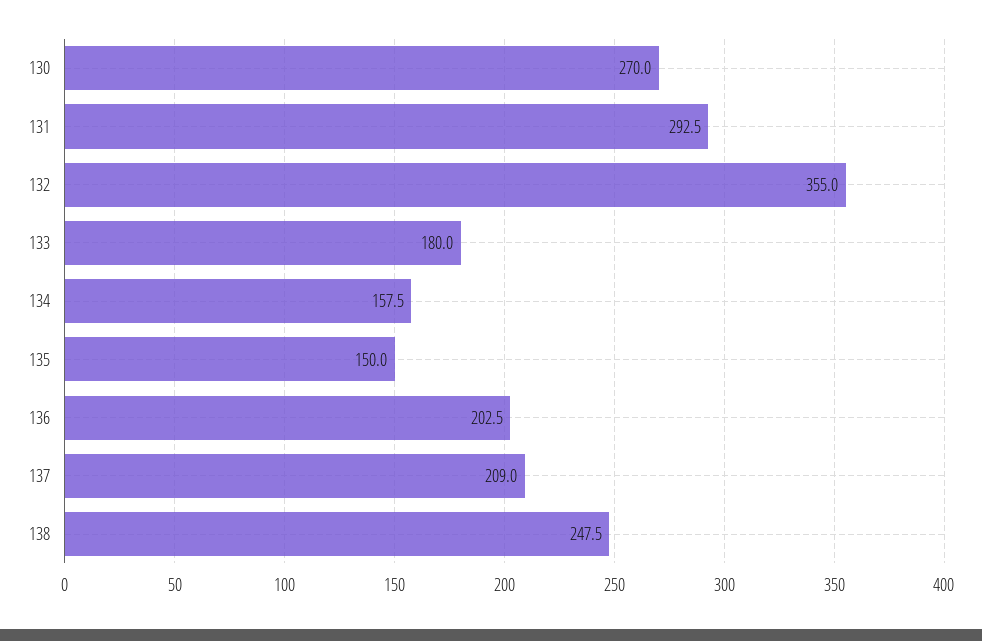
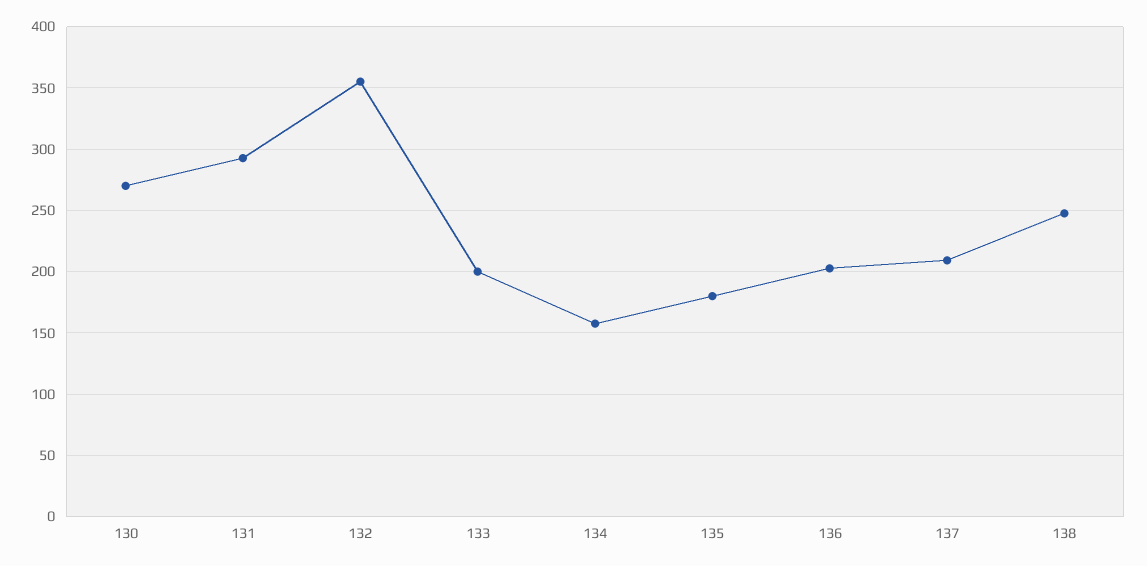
  {
    "130": 270,
    "131": 292.5,
    "132": 355,
-   "133": 180,
+   "133": 200,
    "134": 157.5,
-   "135": 150,
+   "135": 180,
    "136": 202.5,
    "137": 209,
    "138": 247.5
  }

